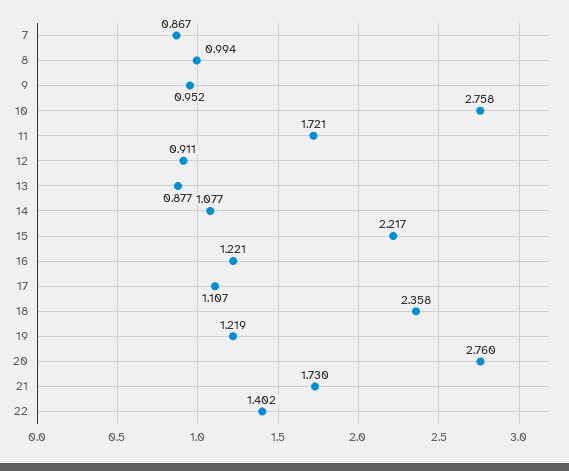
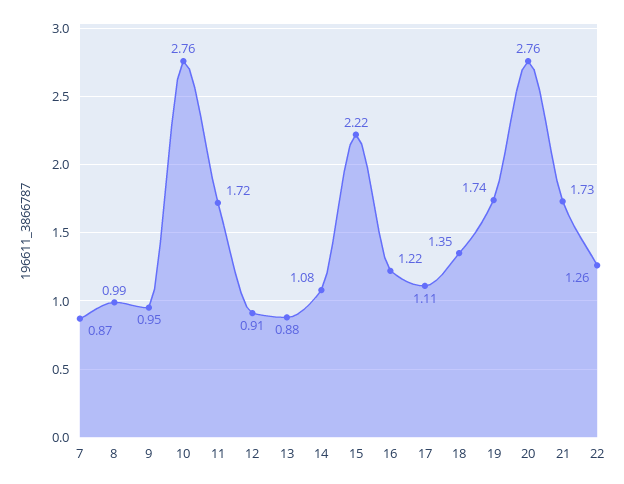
  {
    "7": 0.867,
    "8": 0.994,
    "9": 0.952,
    "10": 2.758,
    "11": 1.721,
    "12": 0.911,
    "13": 0.877,
    "14": 1.077,
    "15": 2.217,
    "16": 1.221,
    "17": 1.107,
-   "18": 2.358,
+   "18": 1.35,
-   "19": 1.219,
+   "19": 1.74,
    "20": 2.76,
    "21": 1.73,
-   "22": 1.402
+   "22": 1.26
  }

